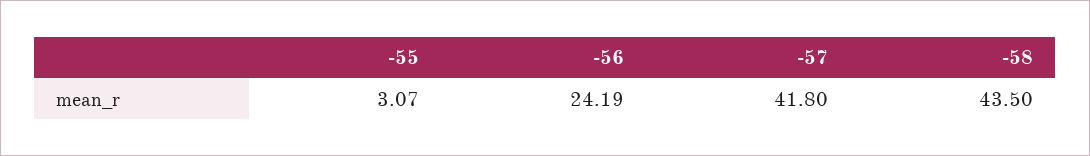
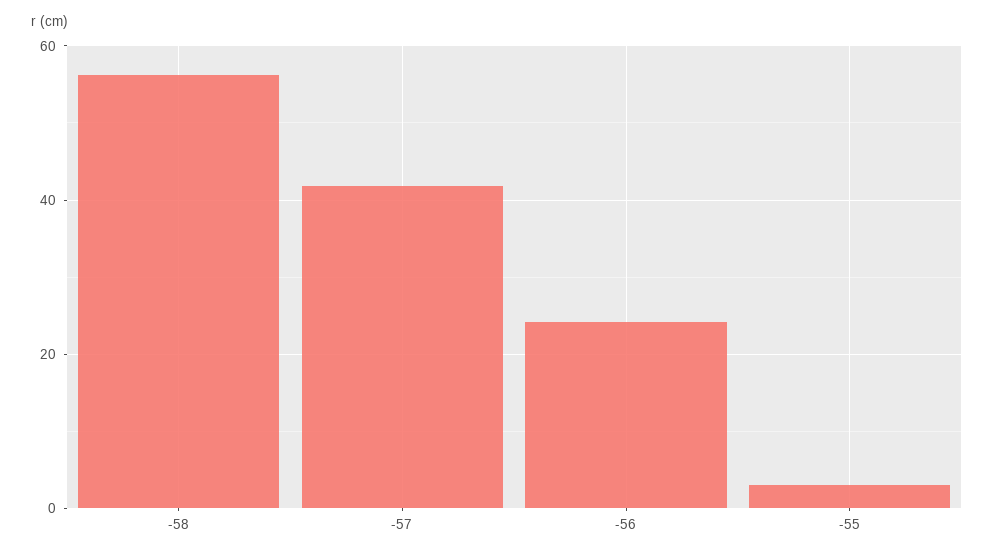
  {
    "-55": 3.07,
    "-56": 24.19,
    "-57": 41.8,
-   "-58": 43.5
+   "-58": 56
  }

